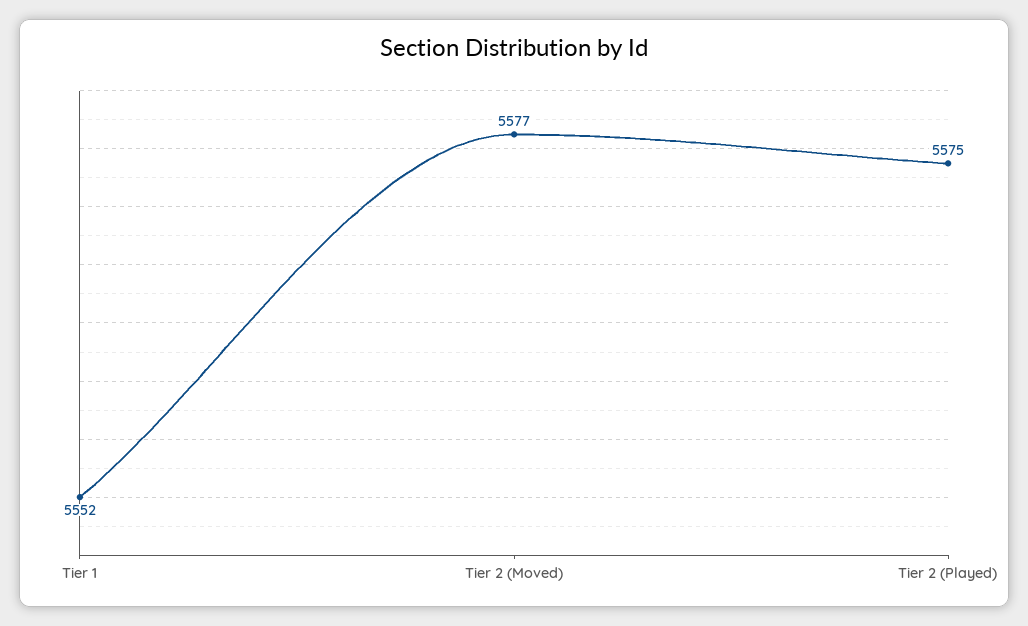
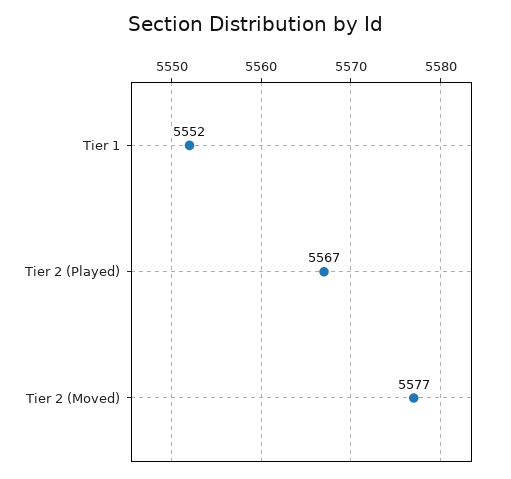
  {
    "Tier 1": 5552,
    "Tier 2 (Moved)": 5577,
-   "Tier 2 (Played)": 5575
+   "Tier 2 (Played)": 5567
  }

